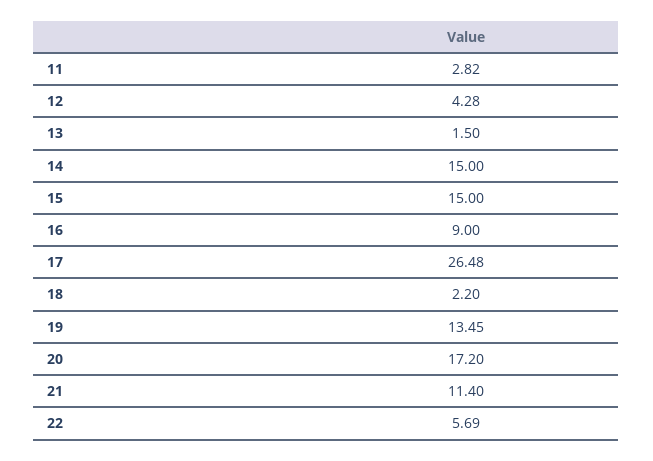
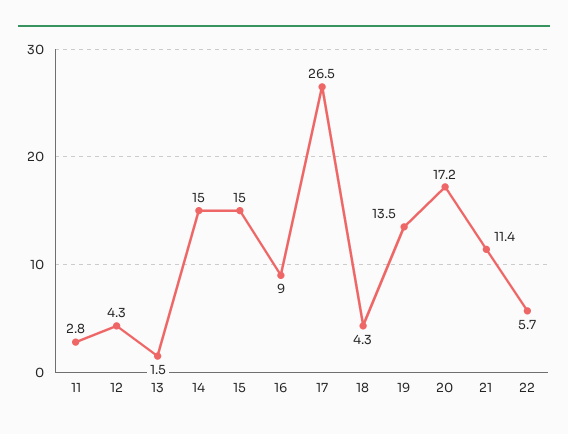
  {
    "11": 2.82,
    "12": 4.28,
    "13": 1.5,
    "14": 15,
    "15": 15,
    "16": 9,
    "17": 26.48,
-   "18": 2.2,
+   "18": 4.3,
    "19": 13.45,
    "20": 17.2,
    "21": 11.4,
    "22": 5.69
  }

